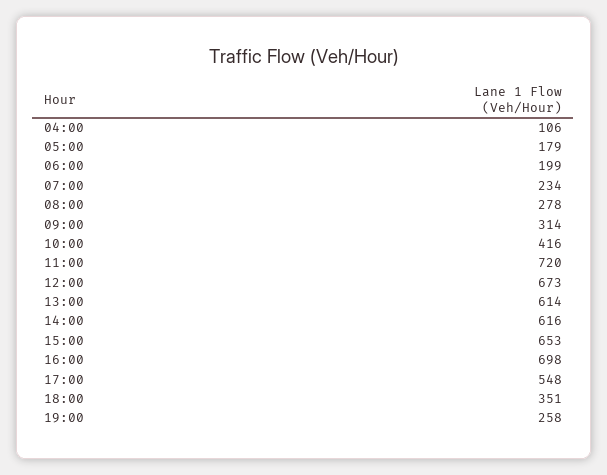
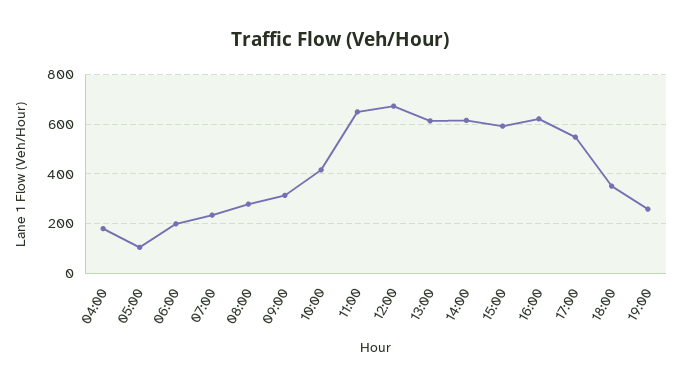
  {
-   "04:00": 106,
+   "04:00": 175,
-   "05:00": 179,
+   "05:00": 100,
    "06:00": 199,
    "07:00": 234,
    "08:00": 278,
    "09:00": 314,
    "10:00": 416,
-   "11:00": 720,
+   "11:00": 650,
    "12:00": 673,
    "13:00": 614,
    "14:00": 616,
-   "15:00": 653,
+   "15:00": 600,
-   "16:00": 698,
+   "16:00": 625,
    "17:00": 548,
    "18:00": 351,
    "19:00": 258
  }

